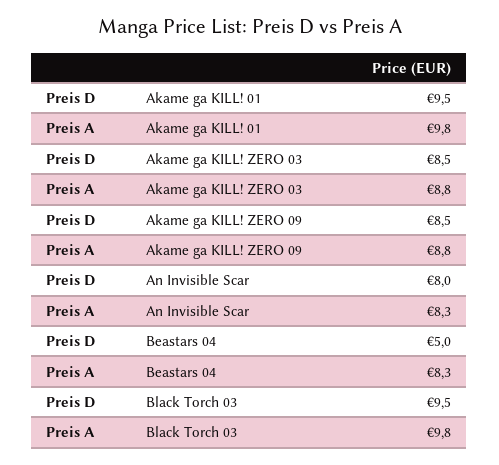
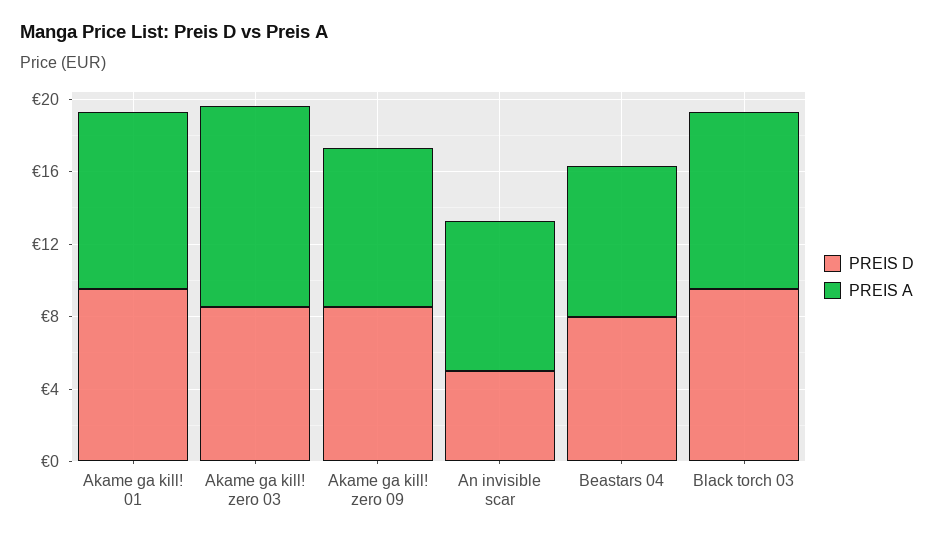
  {
    "Preis D": {
      "Akame ga KILL! 01": 9.5,
      "Akame ga KILL! ZERO 03": 8.5,
      "Akame ga KILL! ZERO 09": 8.5,
-     "An Invisible Scar": 8,
+     "An Invisible Scar": 5,
-     "Beastars 04": 5,
+     "Beastars 04": 8,
      "Black Torch 03": 9.5
    },
    "Preis A": {
      "Akame ga KILL! 01": 9.8,
-     "Akame ga KILL! ZERO 03": 8.8,
+     "Akame ga KILL! ZERO 03": 11,
      "Akame ga KILL! ZERO 09": 8.8,
      "An Invisible Scar": 8.3,
      "Beastars 04": 8.3,
      "Black Torch 03": 9.8
    }
  }

